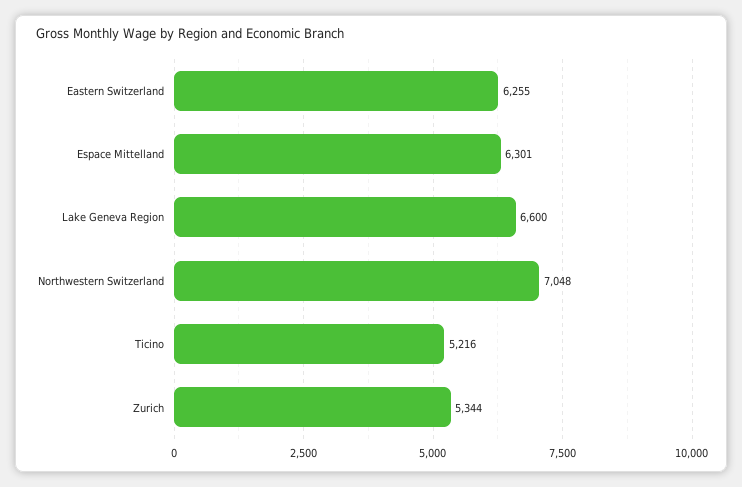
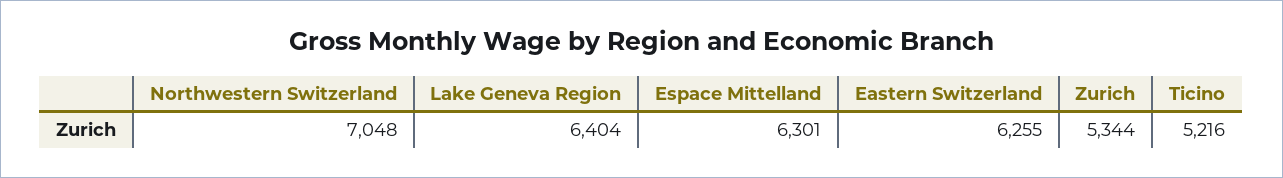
  {
    "Eastern Switzerland": 6255,
    "Espace Mittelland": 6301,
-   "Lake Geneva Region": 6600,
+   "Lake Geneva Region": 6404,
    "Northwestern Switzerland": 7048,
    "Ticino": 5216,
    "Zurich": 5344
  }

